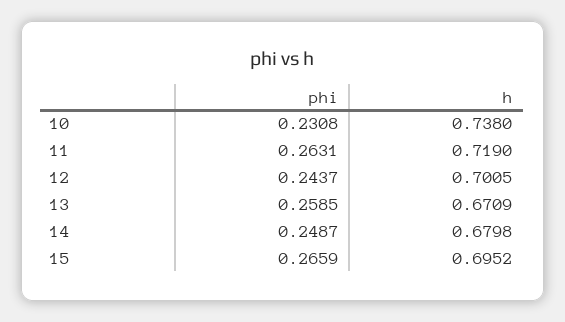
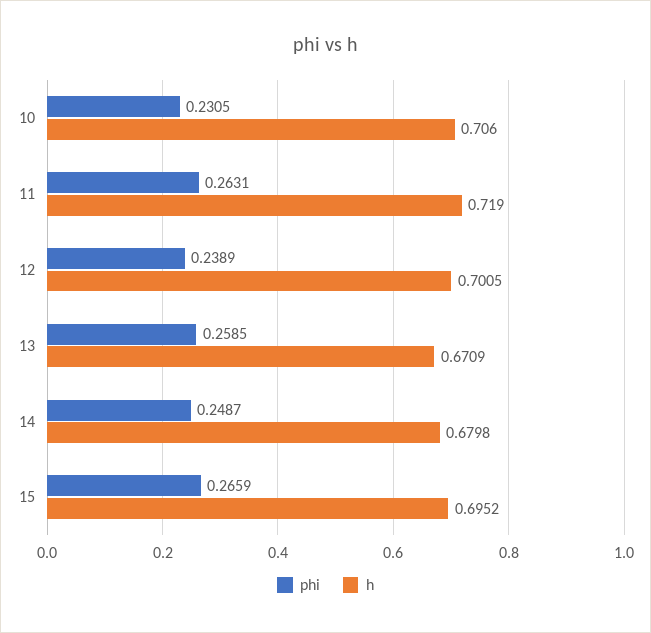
  {
    "phi": {
-     "10": 0.2308,
+     "10": 0.2305,
      "11": 0.2631,
-     "12": 0.2437,
+     "12": 0.2389,
      "13": 0.2585,
      "14": 0.2487,
      "15": 0.2659
    },
    "h": {
-     "10": 0.738,
+     "10": 0.706,
      "11": 0.719,
      "12": 0.7005,
      "13": 0.6709,
      "14": 0.6798,
      "15": 0.6952
    }
  }

